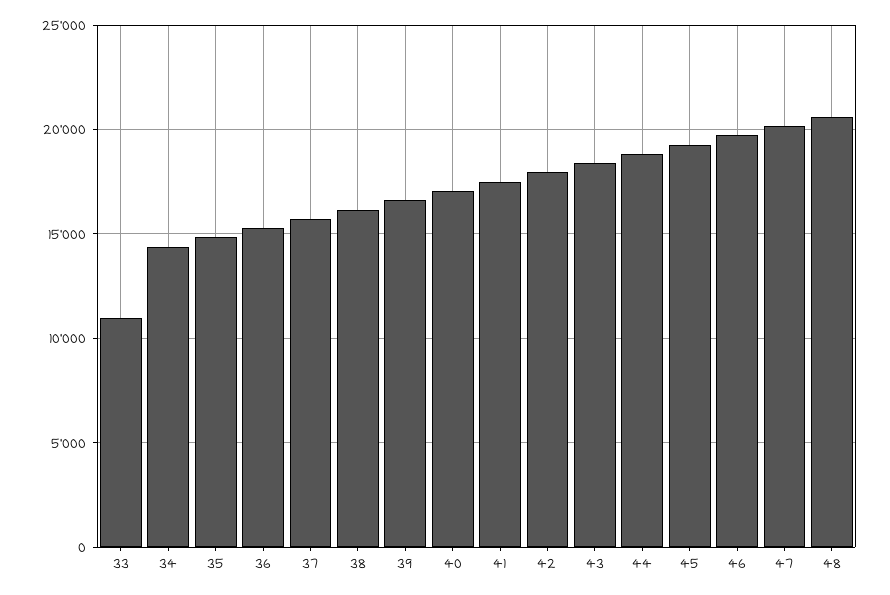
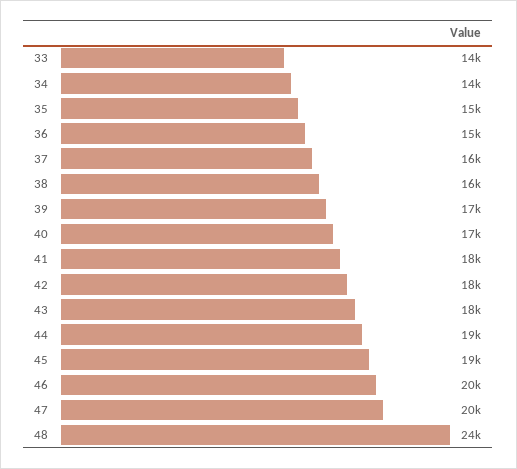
  {
-   "33": 11000,
+   "33": 14000,
    "34": 14000,
    "35": 15000,
    "36": 15000,
    "37": 16000,
    "38": 16000,
    "39": 17000,
    "40": 17000,
    "41": 18000,
    "42": 18000,
    "43": 18000,
    "44": 19000,
    "45": 19000,
    "46": 20000,
    "47": 20000,
-   "48": 20500
+   "48": 24000
  }

